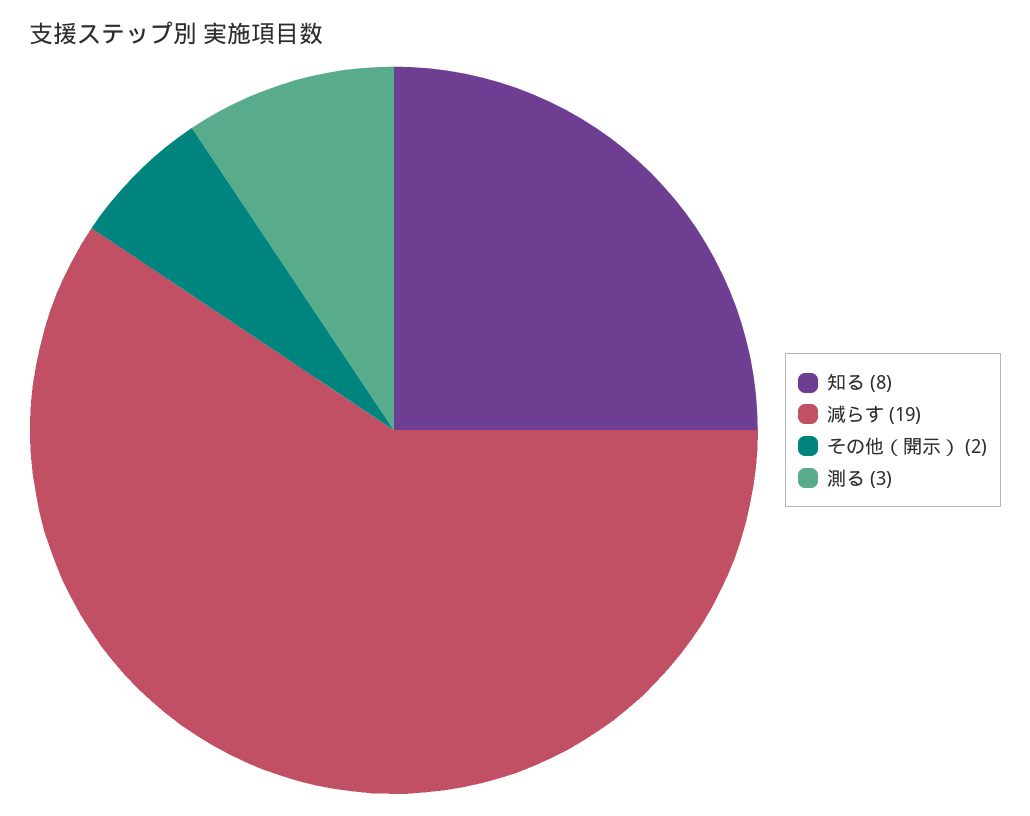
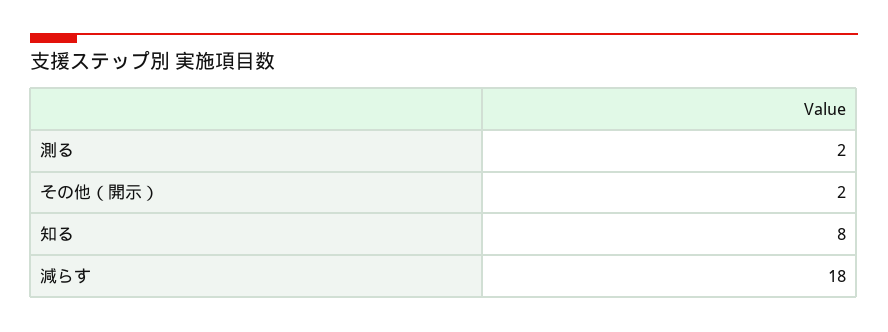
  {
    "知る": 8,
-   "減らす": 19,
+   "減らす": 18,
    "その他（開示）": 2,
-   "測る": 3
+   "測る": 2
  }

